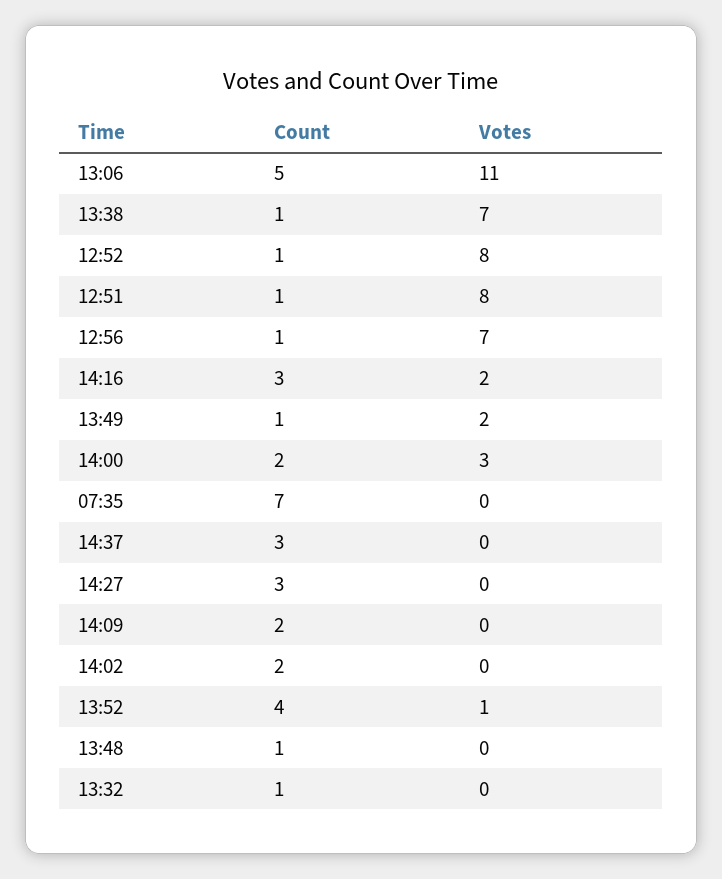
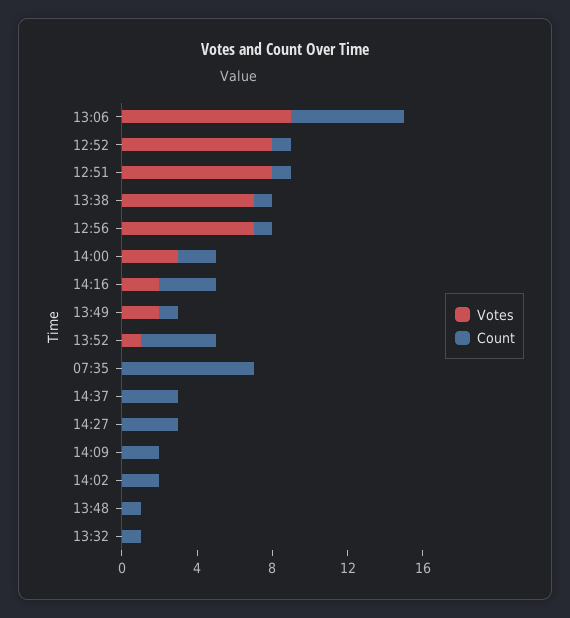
  {
    "Count": {
-     "13:06": 5,
+     "13:06": 6,
      "13:38": 1,
      "12:52": 1,
      "12:51": 1,
      "12:56": 1,
      "14:16": 3,
      "13:49": 1,
      "14:00": 2,
      "07:35": 7,
      "14:37": 3,
      "14:27": 3,
      "14:09": 2,
      "14:02": 2,
      "13:52": 4,
      "13:48": 1,
      "13:32": 1
    },
    "Votes": {
-     "13:06": 11,
+     "13:06": 9,
      "13:38": 7,
      "12:52": 8,
      "12:51": 8,
      "12:56": 7,
      "14:16": 2,
      "13:49": 2,
      "14:00": 3,
      "07:35": 0,
      "14:37": 0,
      "14:27": 0,
      "14:09": 0,
      "14:02": 0,
      "13:52": 1,
      "13:48": 0,
      "13:32": 0
    }
  }

